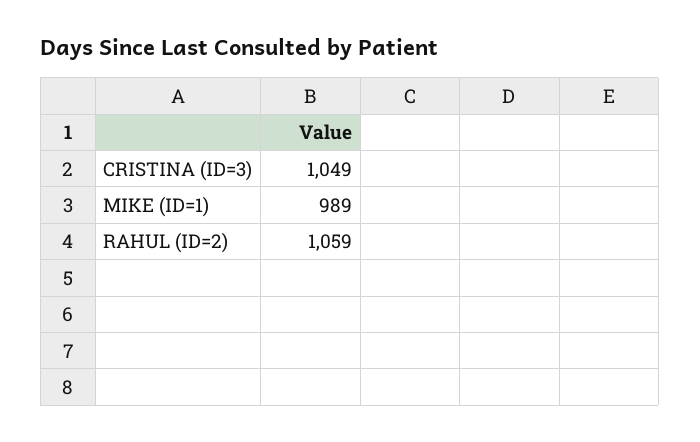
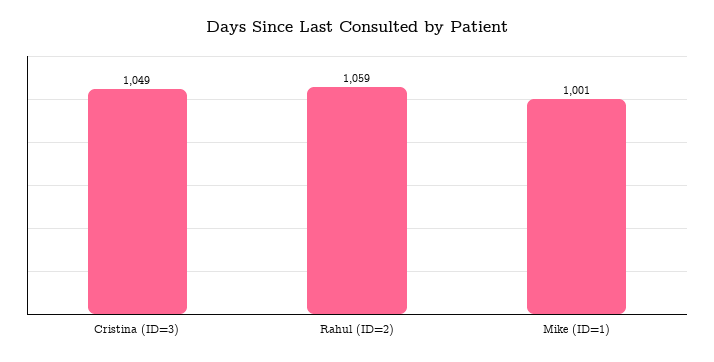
  {
    "CRISTINA (ID=3)": 1049,
-   "MIKE (ID=1)": 989,
+   "MIKE (ID=1)": 1001,
    "RAHUL (ID=2)": 1059
  }

